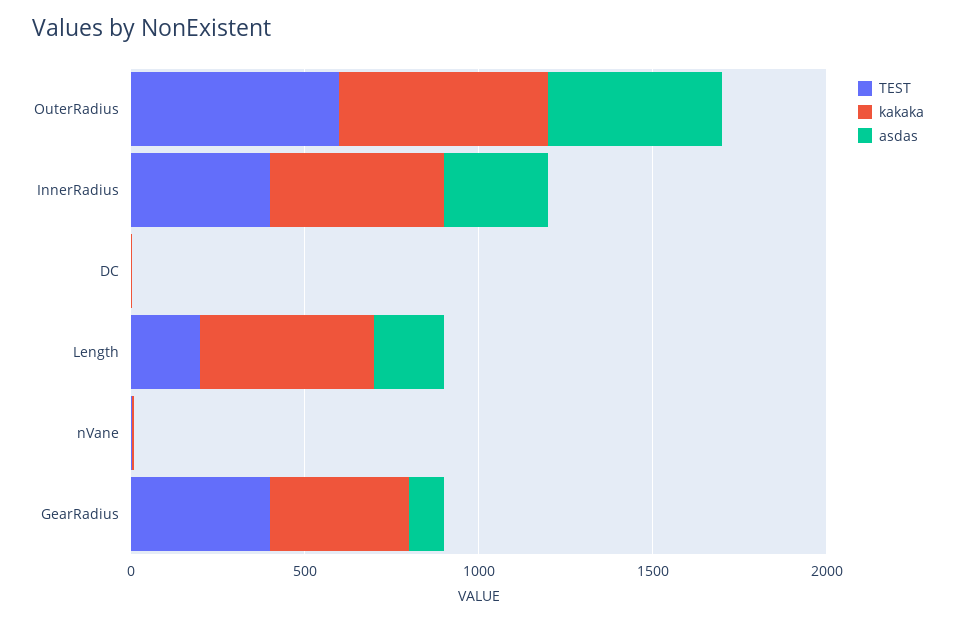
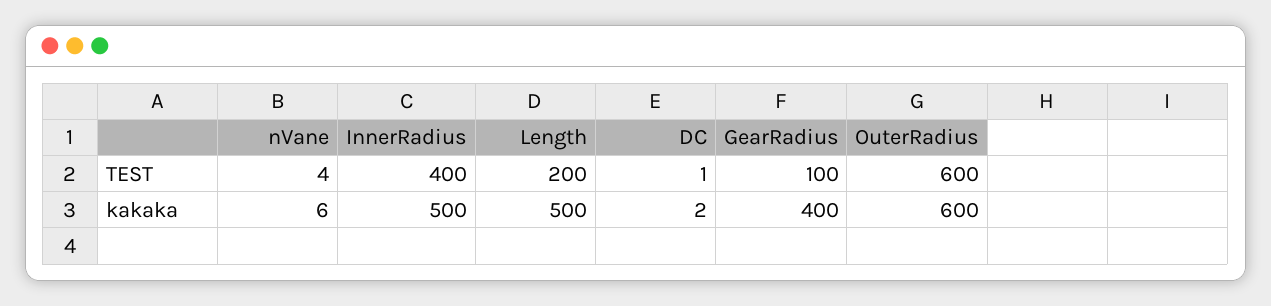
  {
    "TEST": {
      "OuterRadius": 600,
      "InnerRadius": 400,
      "DC": 1,
      "Length": 200,
      "nVane": 4,
-     "GearRadius": 400
+     "GearRadius": 100
    },
    "kakaka": {
      "OuterRadius": 600,
      "InnerRadius": 500,
      "DC": 2,
      "Length": 500,
      "nVane": 6,
      "GearRadius": 400
-   },
+   }
-   "asdas": {
-     "OuterRadius": 500,
-     "InnerRadius": 300,
-     "DC": 0,
-     "Length": 200,
-     "nVane": 0,
-     "GearRadius": 100
-   }
  }

